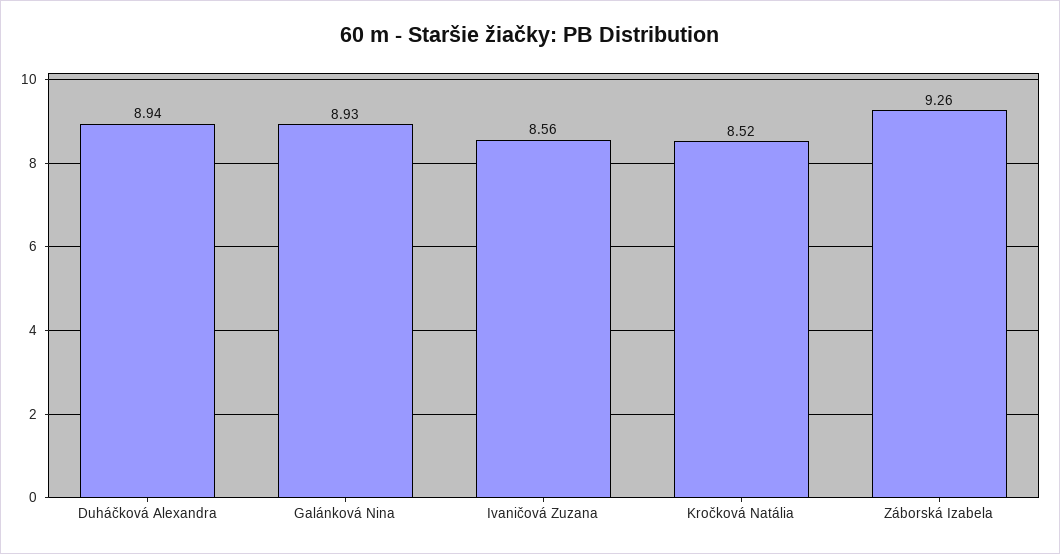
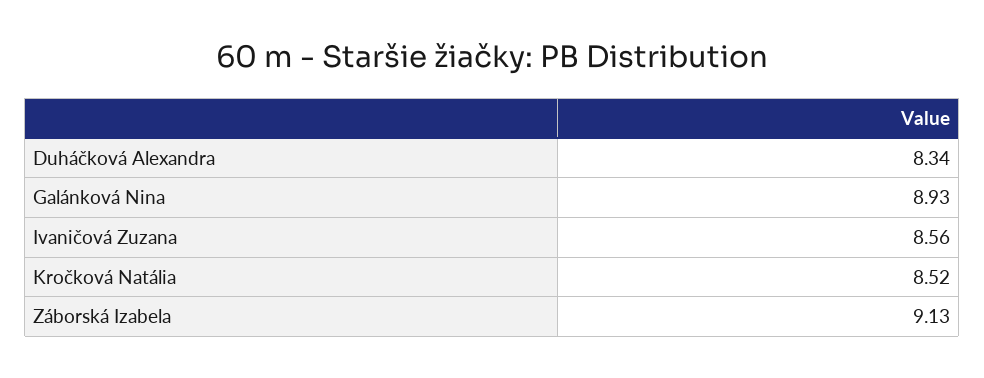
  {
-   "Duháčková Alexandra": 8.94,
+   "Duháčková Alexandra": 8.34,
    "Galánková Nina": 8.93,
    "Ivaničová Zuzana": 8.56,
    "Kročková Natália": 8.52,
-   "Záborská Izabela": 9.26
+   "Záborská Izabela": 9.13
  }

